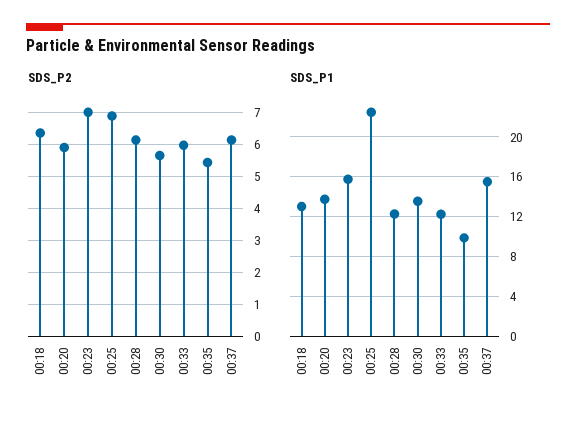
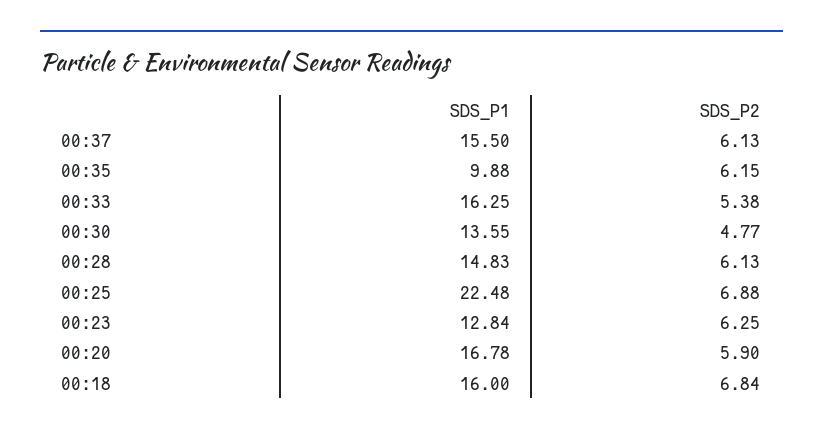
  {
    "SDS_P2": {
-     "00:18": 6.4,
+     "00:18": 6.84,
      "00:20": 5.9,
-     "00:23": 7,
+     "00:23": 6.25,
      "00:25": 6.88,
      "00:28": 6.13,
-     "00:30": 5.6,
+     "00:30": 4.77,
-     "00:33": 6,
+     "00:33": 5.38,
-     "00:35": 5.4,
+     "00:35": 6.15,
      "00:37": 6.13
    },
    "SDS_P1": {
-     "00:18": 13,
+     "00:18": 16,
-     "00:20": 14,
+     "00:20": 16.78,
-     "00:23": 16,
+     "00:23": 12.84,
      "00:25": 22.48,
-     "00:28": 12,
+     "00:28": 14.83,
      "00:30": 13.55,
-     "00:33": 12,
+     "00:33": 16.25,
      "00:35": 9.88,
      "00:37": 15.5
    }
  }

